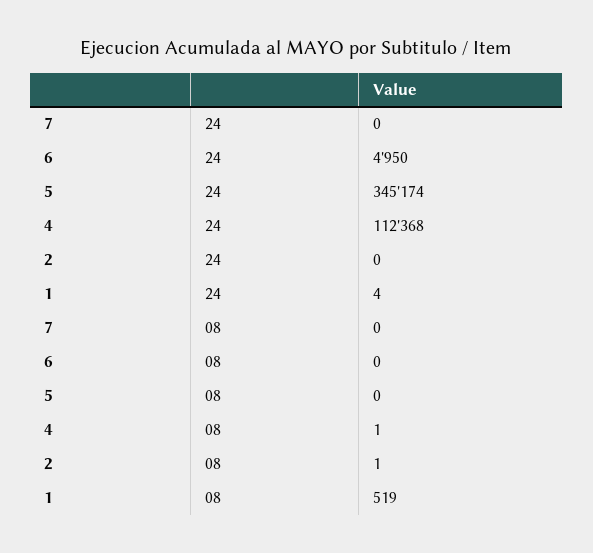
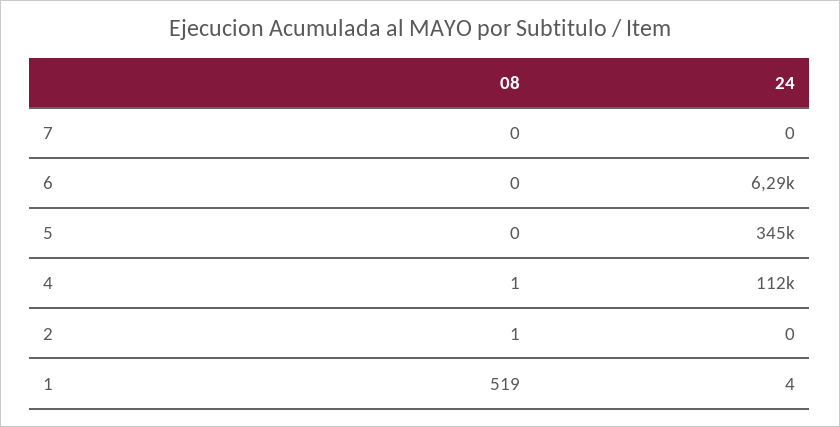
  {
    "7": {
      "24": 0,
      "08": 0
    },
    "6": {
-     "24": 4950,
+     "24": 6290,
      "08": 0
    },
    "5": {
      "24": 345174,
      "08": 0
    },
    "4": {
      "24": 112368,
      "08": 1
    },
    "2": {
      "24": 0,
      "08": 1
    },
    "1": {
      "24": 4,
      "08": 519
    }
  }

